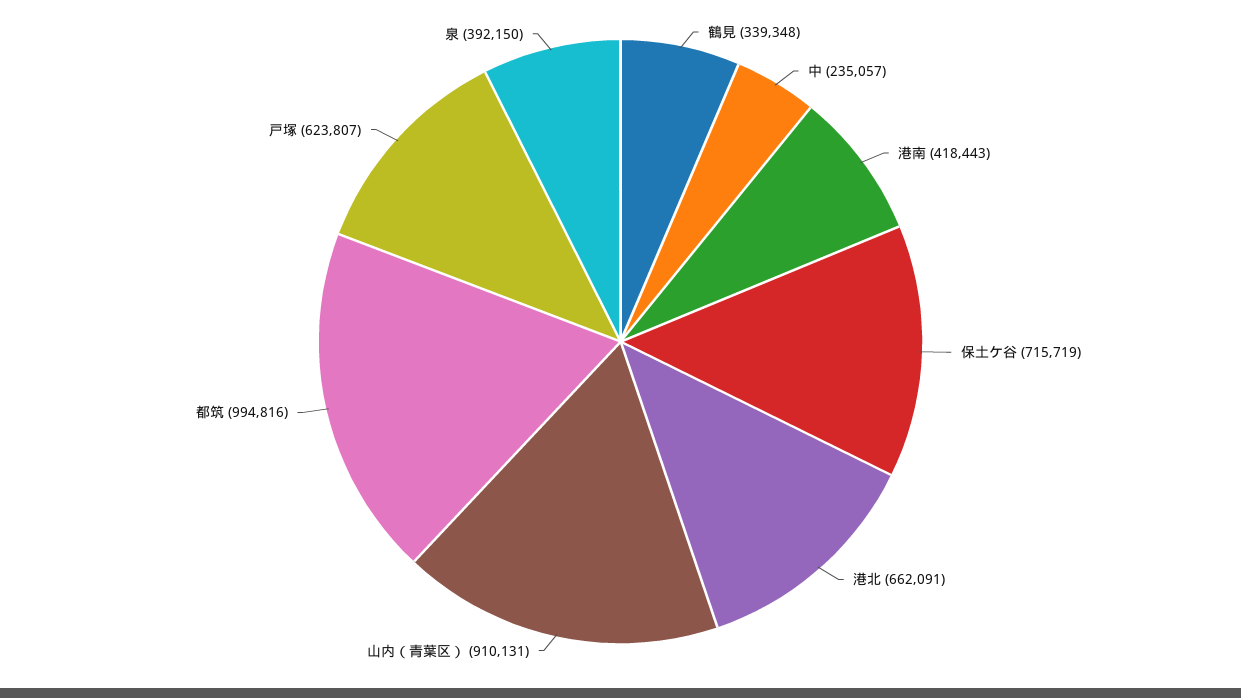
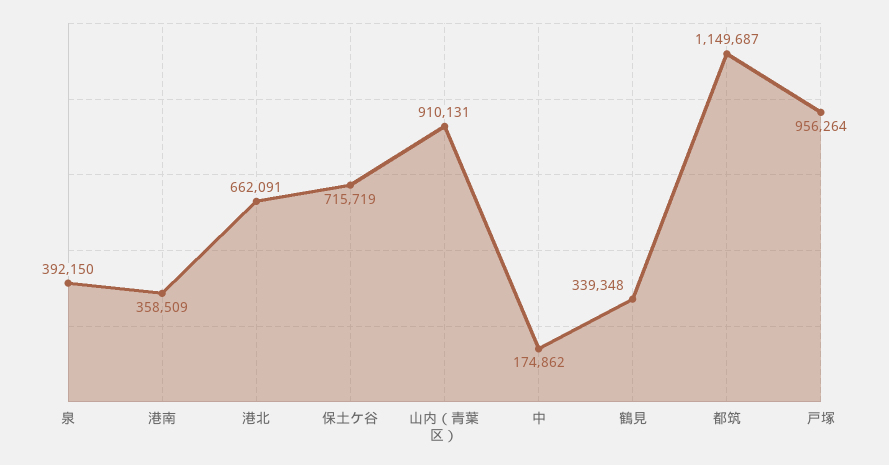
  {
    "鶴見": 339348,
-   "中": 235057,
+   "中": 174862,
-   "港南": 418443,
+   "港南": 358509,
    "保土ケ谷": 715719,
    "港北": 662091,
    "山内（青葉区）": 910131,
-   "都筑": 994816,
+   "都筑": 1149687,
-   "戸塚": 623807,
+   "戸塚": 956264,
    "泉": 392150
  }

